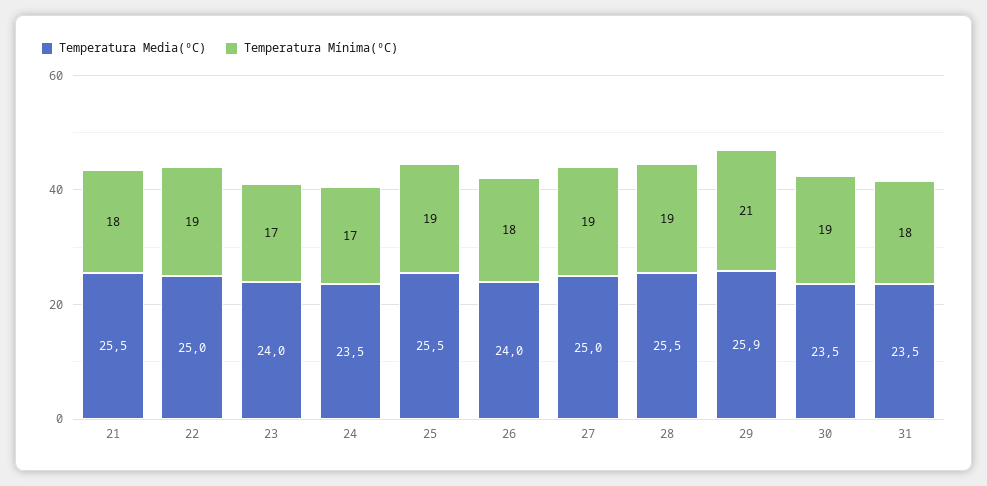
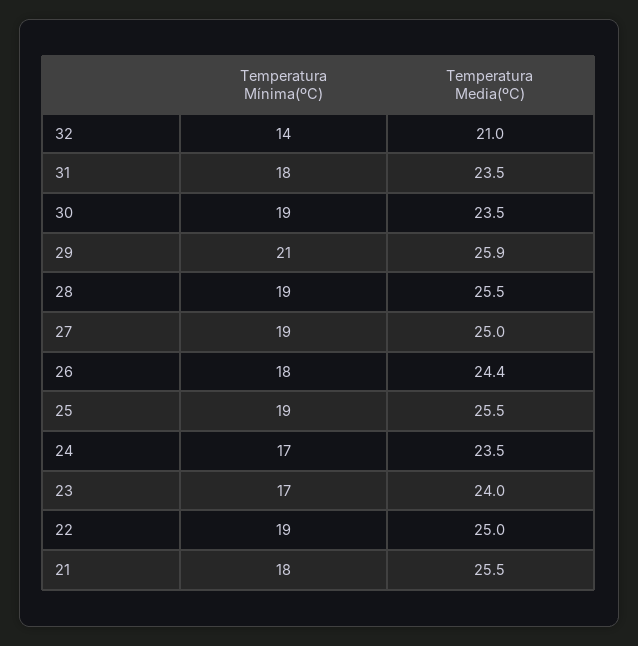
  {
    "Temperatura Media(ºC)": {
      "21": 25.5,
      "22": 25,
      "23": 24,
      "24": 23.5,
      "25": 25.5,
-     "26": 24,
+     "26": 24.4,
      "27": 25,
      "28": 25.5,
      "29": 25.9,
      "30": 23.5,
-     "31": 23.5
+     "31": 23.5,
+     "32": 21
    },
    "Temperatura Mínima(ºC)": {
      "21": 18,
      "22": 19,
      "23": 17,
      "24": 17,
      "25": 19,
      "26": 18,
      "27": 19,
      "28": 19,
      "29": 21,
      "30": 19,
-     "31": 18
+     "31": 18,
+     "32": 14
    }
  }

